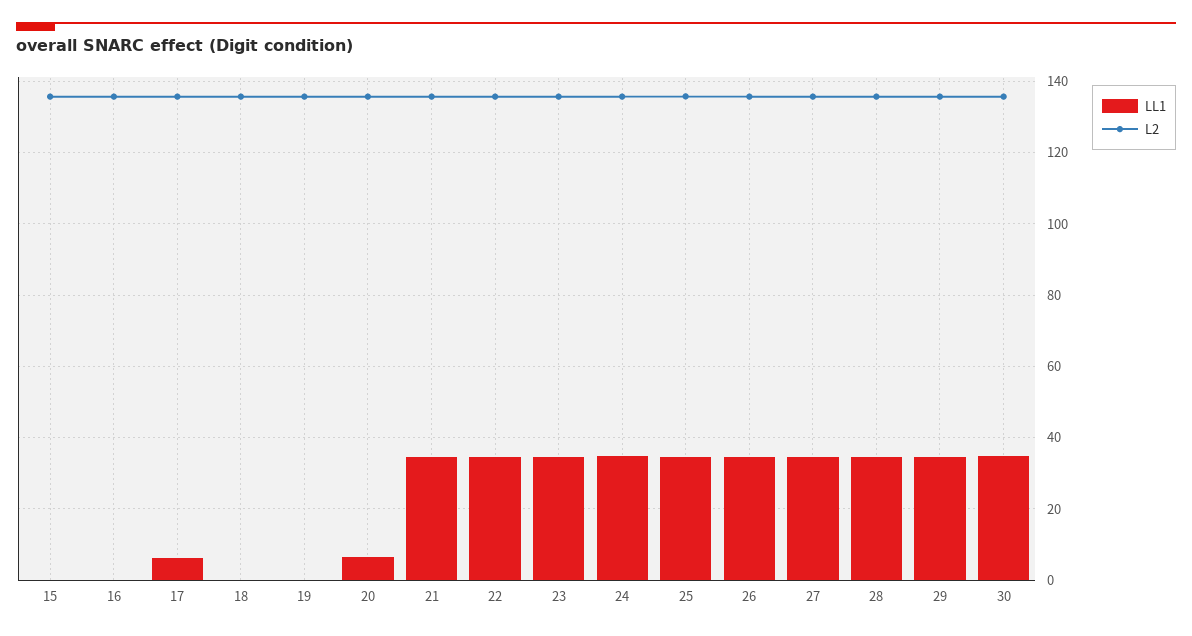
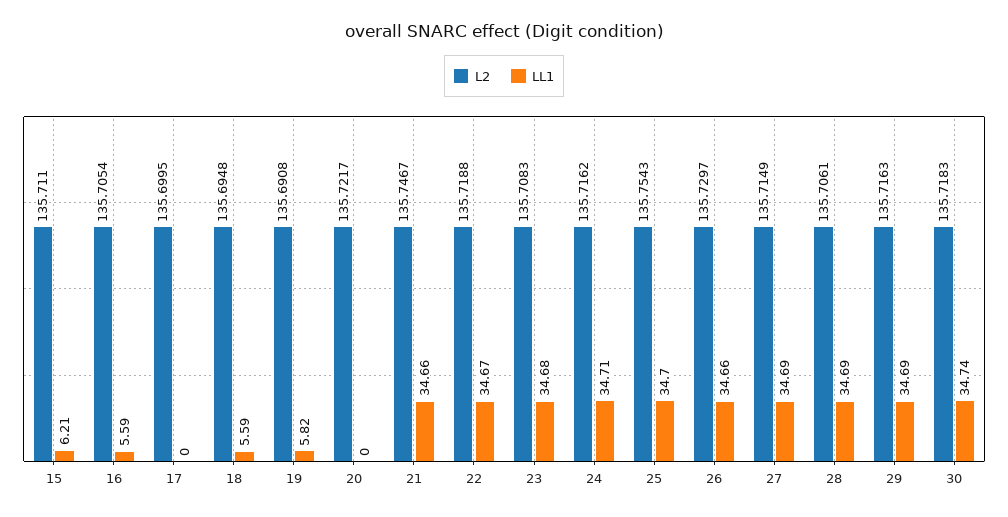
  {
    "LL1": {
-     "15": 0,
+     "15": 6.21,
-     "16": 0,
+     "16": 5.59,
-     "17": 6,
+     "17": 0,
-     "18": 0,
+     "18": 5.59,
-     "19": 0,
+     "19": 5.82,
-     "20": 6,
+     "20": 0,
      "21": 34.66,
      "22": 34.67,
      "23": 34.68,
      "24": 34.71,
      "25": 34.7,
      "26": 34.66,
      "27": 34.69,
      "28": 34.69,
      "29": 34.69,
      "30": 34.74
    },
    "L2": {
      "15": 135.711,
      "16": 135.7054,
      "17": 135.6995,
      "18": 135.6948,
      "19": 135.6908,
      "20": 135.7217,
      "21": 135.7467,
      "22": 135.7188,
      "23": 135.7083,
      "24": 135.7162,
      "25": 135.7543,
      "26": 135.7297,
      "27": 135.7149,
      "28": 135.7061,
      "29": 135.7163,
      "30": 135.7183
    }
  }

